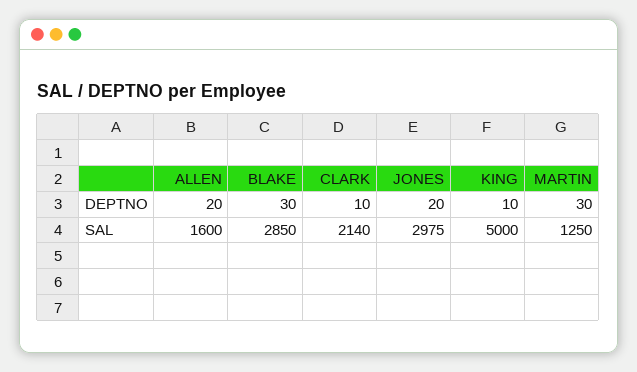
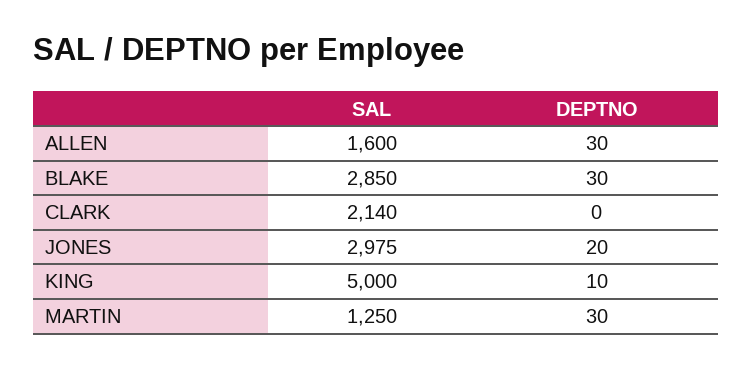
  {
    "ALLEN": {
-     "DEPTNO": 20,
+     "DEPTNO": 30,
      "SAL": 1600
    },
    "BLAKE": {
      "DEPTNO": 30,
      "SAL": 2850
    },
    "CLARK": {
-     "DEPTNO": 10,
+     "DEPTNO": 0,
      "SAL": 2140
    },
    "JONES": {
      "DEPTNO": 20,
      "SAL": 2975
    },
    "KING": {
      "DEPTNO": 10,
      "SAL": 5000
    },
    "MARTIN": {
      "DEPTNO": 30,
      "SAL": 1250
    }
  }

